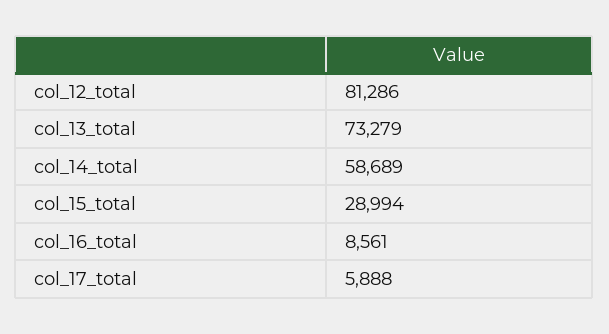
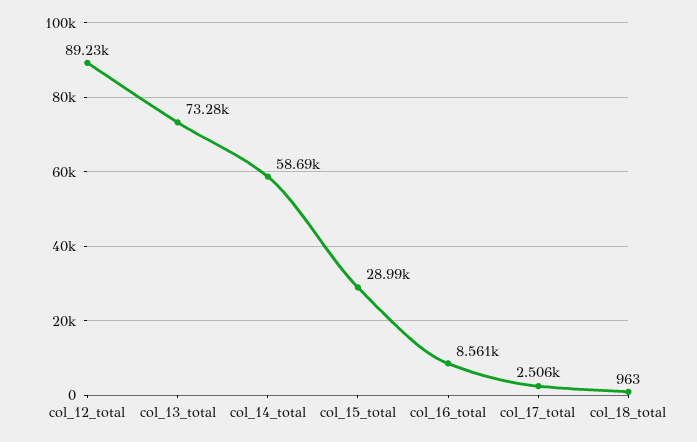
  {
-   "col_12_total": 81286,
+   "col_12_total": 89230,
    "col_13_total": 73279,
    "col_14_total": 58689,
    "col_15_total": 28994,
    "col_16_total": 8561,
-   "col_17_total": 5888
+   "col_17_total": 2506,
+   "col_18_total": 963
  }

